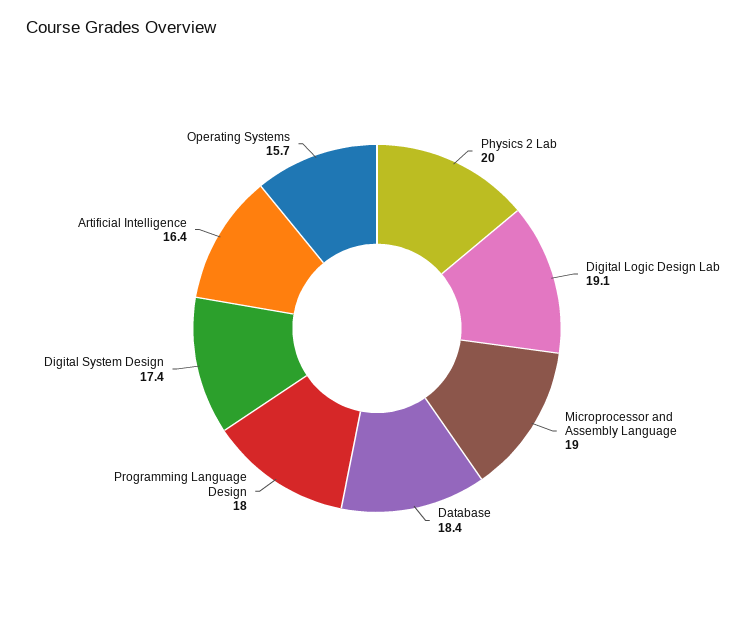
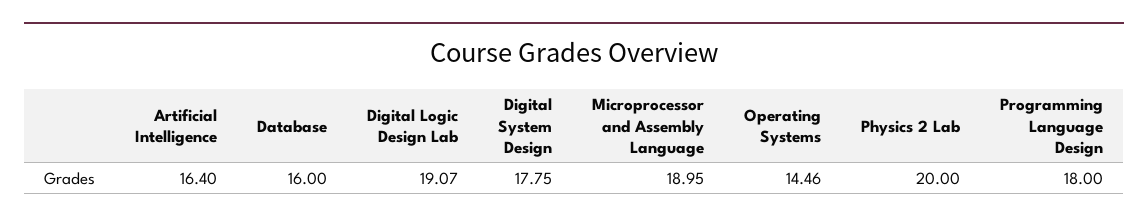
  {
    "Physics 2 Lab": 20,
    "Digital Logic Design Lab": 19.07,
    "Microprocessor and Assembly Language": 18.95,
-   "Database": 18.4,
+   "Database": 16,
    "Programming Language Design": 18,
-   "Digital System Design": 17.4,
+   "Digital System Design": 17.75,
    "Artificial Intelligence": 16.4,
-   "Operating Systems": 15.7
+   "Operating Systems": 14.46
  }

